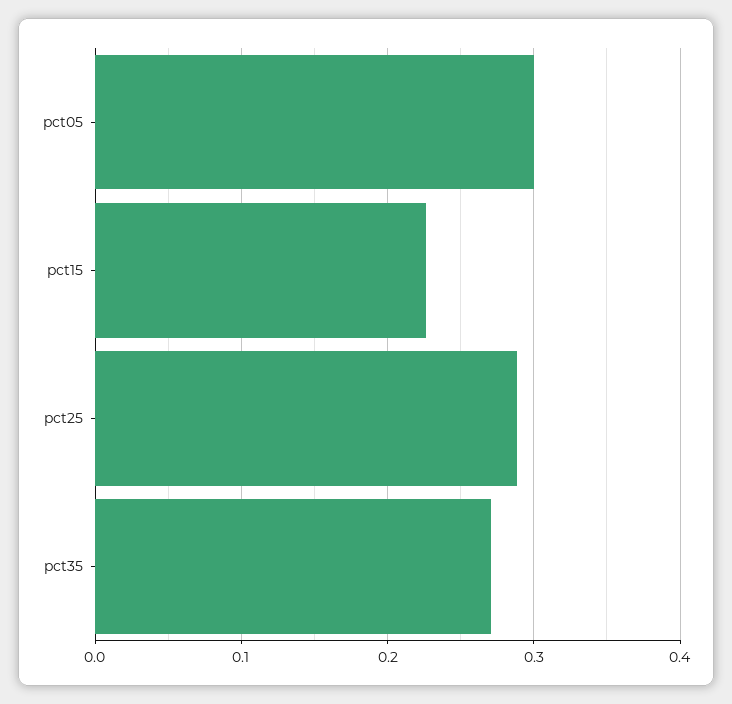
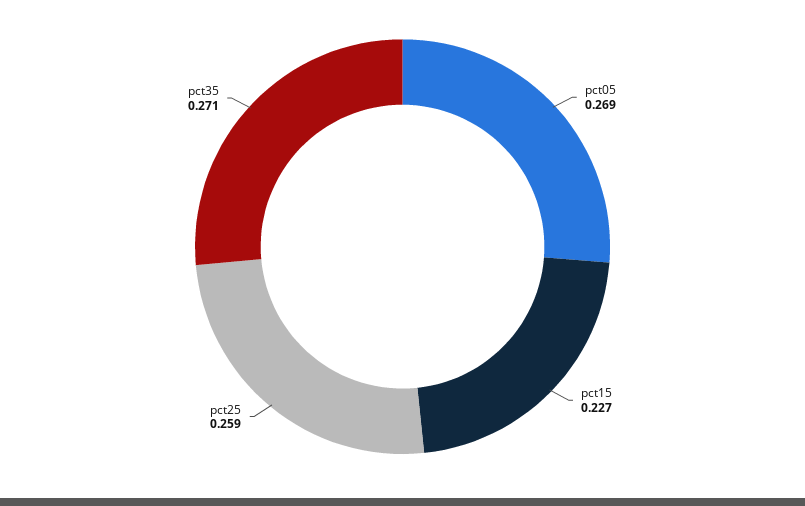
  {
-   "pct05": 0.3,
+   "pct05": 0.269,
    "pct15": 0.227,
-   "pct25": 0.29,
+   "pct25": 0.259,
    "pct35": 0.271
  }

